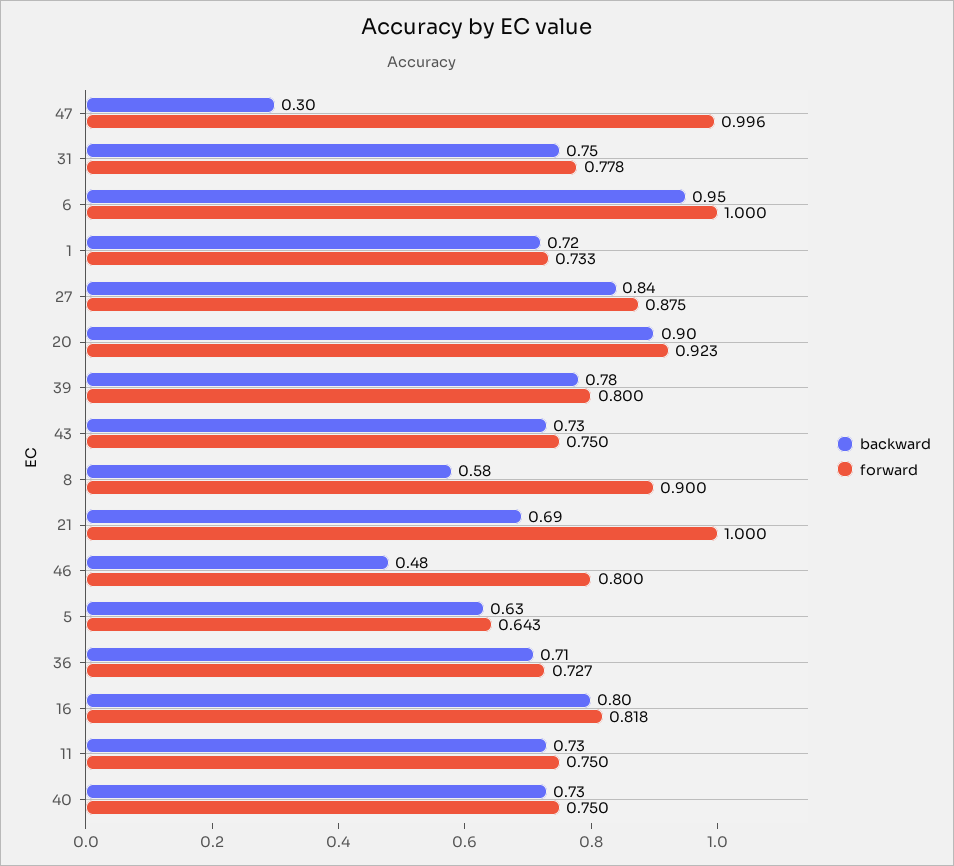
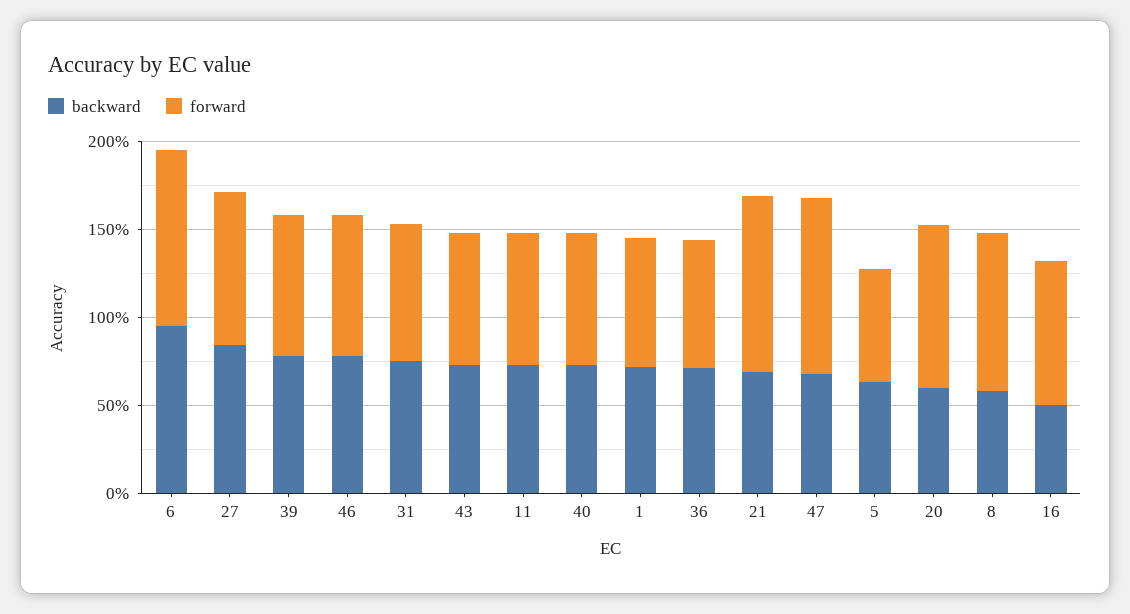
  {
    "backward": {
-     "47": 0.3,
+     "47": 0.7,
      "31": 0.75,
      "6": 0.95,
      "1": 0.72,
      "27": 0.84,
-     "20": 0.9,
+     "20": 0.6,
      "39": 0.78,
      "43": 0.73,
      "8": 0.58,
      "21": 0.69,
-     "46": 0.48,
+     "46": 0.8,
      "5": 0.63,
      "36": 0.71,
-     "16": 0.8,
+     "16": 0.5,
      "11": 0.73,
      "40": 0.73
    },
    "forward": {
      "47": 0.996,
      "31": 0.778,
      "6": 1,
      "1": 0.733,
      "27": 0.875,
      "20": 0.923,
      "39": 0.8,
      "43": 0.75,
      "8": 0.9,
      "21": 1,
      "46": 0.8,
      "5": 0.643,
      "36": 0.727,
      "16": 0.818,
      "11": 0.75,
      "40": 0.75
    }
  }

